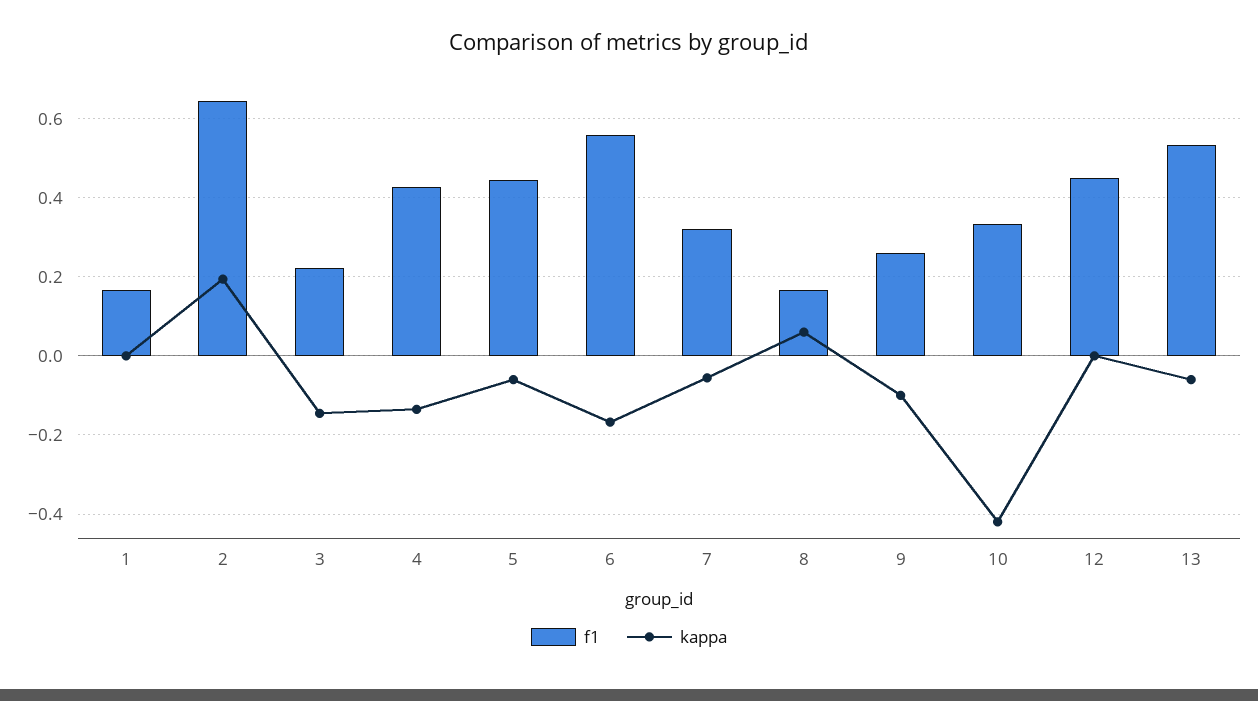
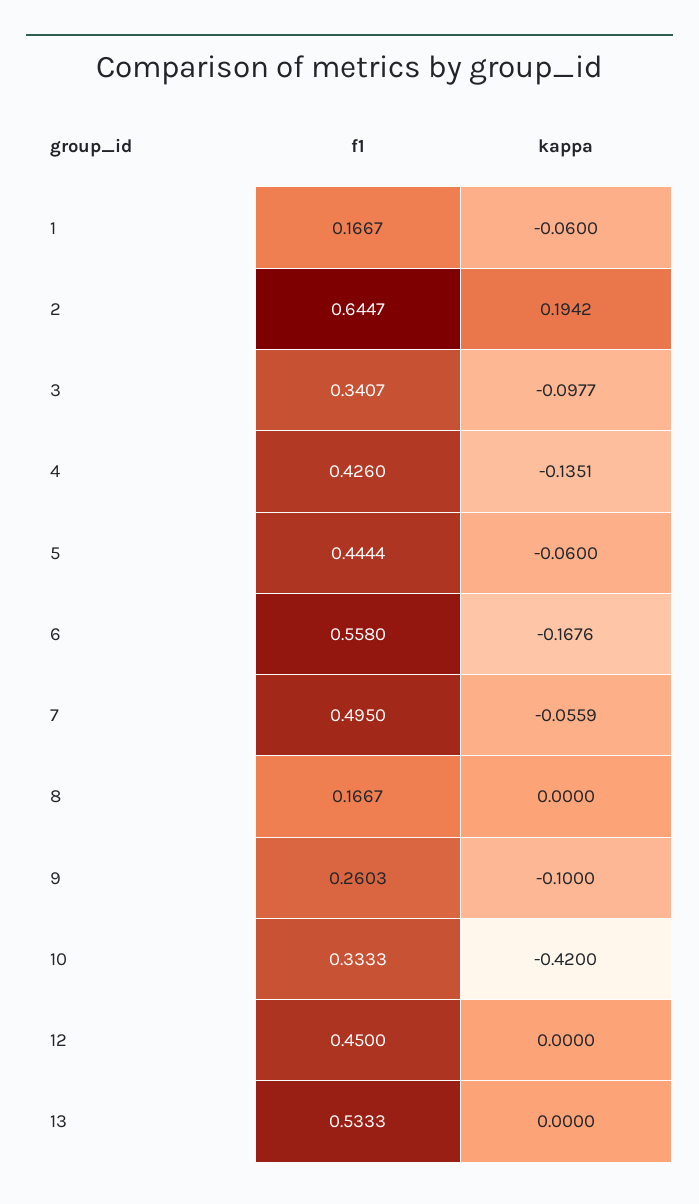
  {
    "f1": {
      "1": 0.1667,
      "2": 0.6447,
-     "3": 0.22,
+     "3": 0.3407,
      "4": 0.426,
      "5": 0.4444,
      "6": 0.558,
-     "7": 0.32,
+     "7": 0.495,
      "8": 0.1667,
      "9": 0.2603,
      "10": 0.3333,
      "12": 0.45,
      "13": 0.5333
    },
    "kappa": {
-     "1": 0,
+     "1": -0.06,
      "2": 0.1942,
-     "3": -0.14,
+     "3": -0.0977,
      "4": -0.1351,
      "5": -0.06,
      "6": -0.1676,
      "7": -0.0559,
-     "8": 0.06,
+     "8": 0,
      "9": -0.1,
      "10": -0.42,
      "12": 0,
-     "13": -0.06
+     "13": 0
    }
  }

